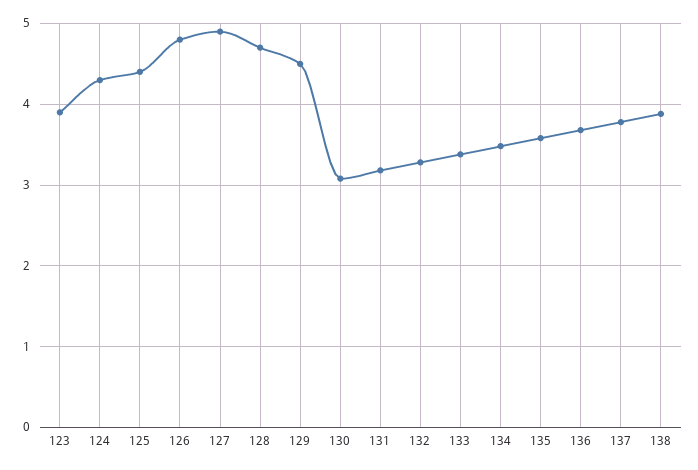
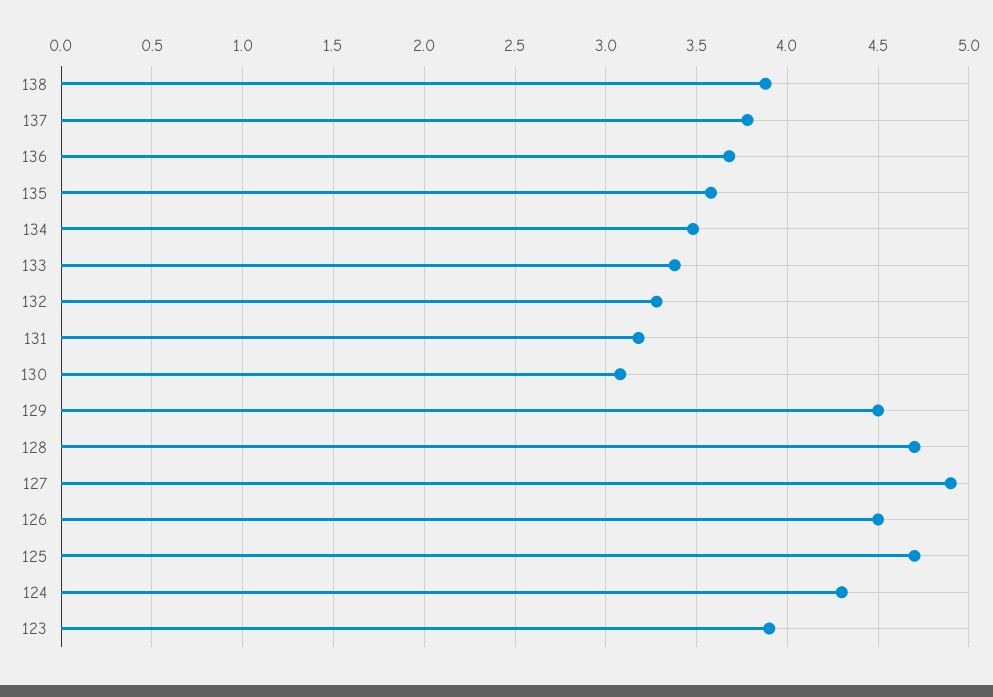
  {
    "123": 3.9,
    "124": 4.3,
-   "125": 4.4,
+   "125": 4.7,
-   "126": 4.8,
+   "126": 4.5,
    "127": 4.9,
    "128": 4.7,
    "129": 4.5,
    "130": 3.1,
    "131": 3.2,
    "132": 3.3,
    "133": 3.4,
    "134": 3.5,
    "135": 3.6,
    "136": 3.7,
    "137": 3.8,
    "138": 3.9
  }

